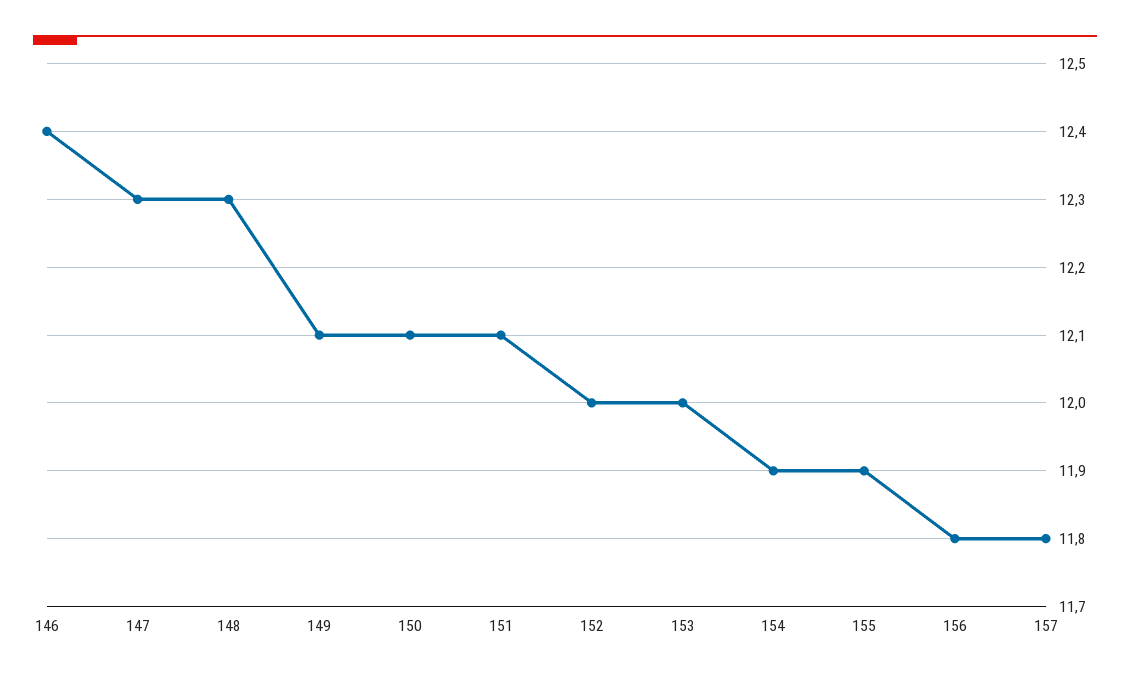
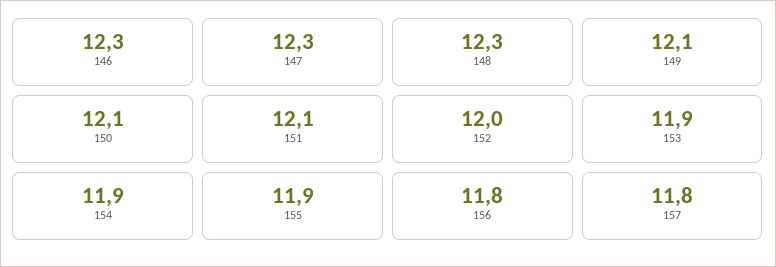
  {
-   "146": 12.4,
+   "146": 12.3,
    "147": 12.3,
    "148": 12.3,
    "149": 12.1,
    "150": 12.1,
    "151": 12.1,
    "152": 12,
-   "153": 12,
+   "153": 11.9,
    "154": 11.9,
    "155": 11.9,
    "156": 11.8,
    "157": 11.8
  }

